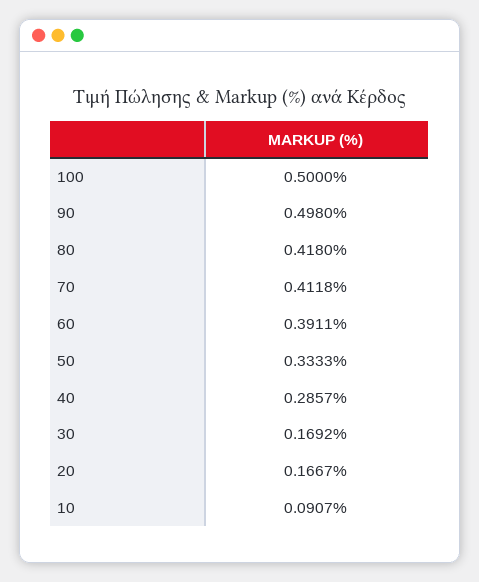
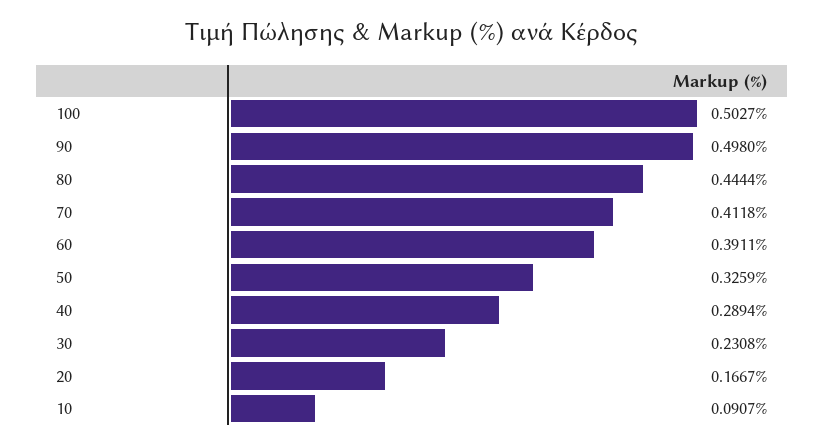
  {
-   "100": 0.5,
+   "100": 0.5027,
    "90": 0.498,
-   "80": 0.418,
+   "80": 0.4444,
    "70": 0.4118,
    "60": 0.3911,
-   "50": 0.3333,
+   "50": 0.3259,
-   "40": 0.2857,
+   "40": 0.2894,
-   "30": 0.1692,
+   "30": 0.2308,
    "20": 0.1667,
    "10": 0.0907
  }

